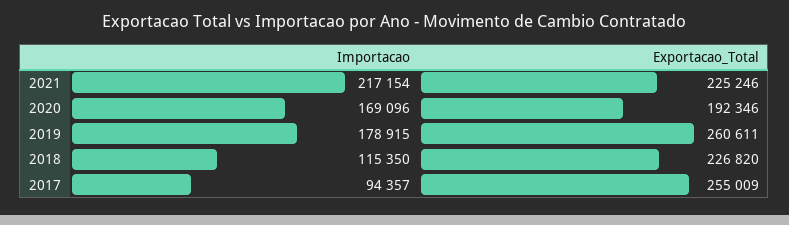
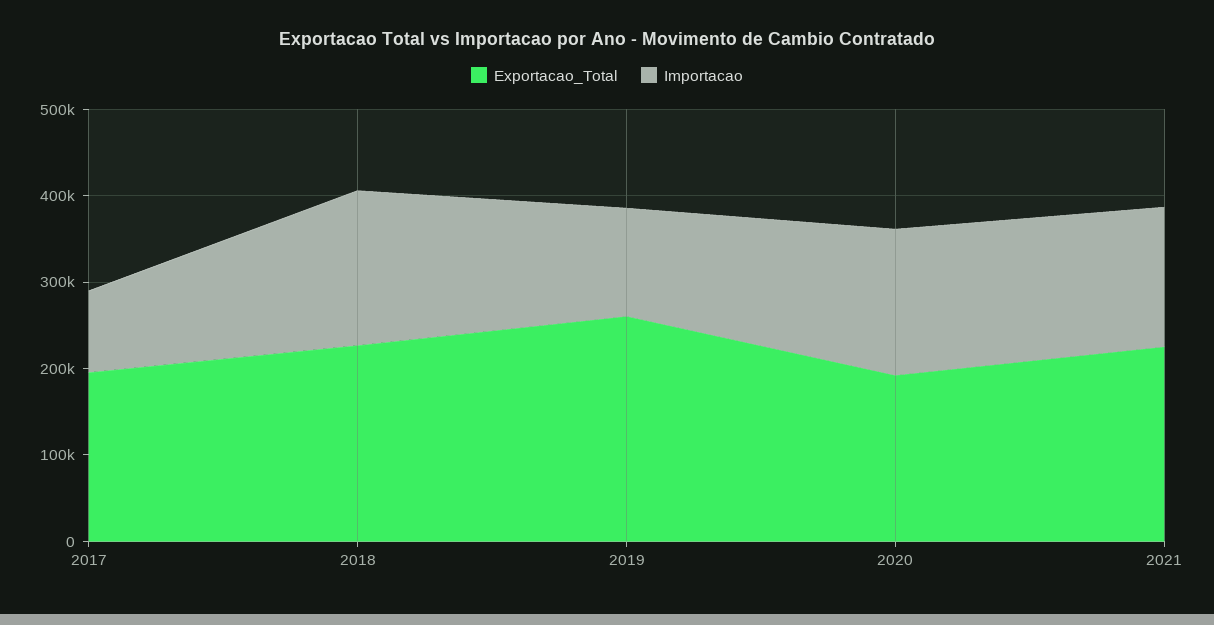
  {
    "Importacao": {
-     "2021": 217154,
+     "2021": 160000,
      "2020": 169096,
-     "2019": 178915,
+     "2019": 120000,
-     "2018": 115350,
+     "2018": 180000,
      "2017": 94357
    },
    "Exportacao_Total": {
      "2021": 225246,
      "2020": 192346,
      "2019": 260611,
      "2018": 226820,
-     "2017": 255009
+     "2017": 200000
    }
  }

